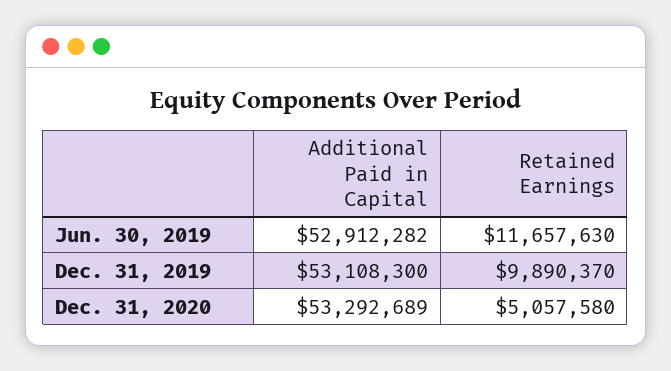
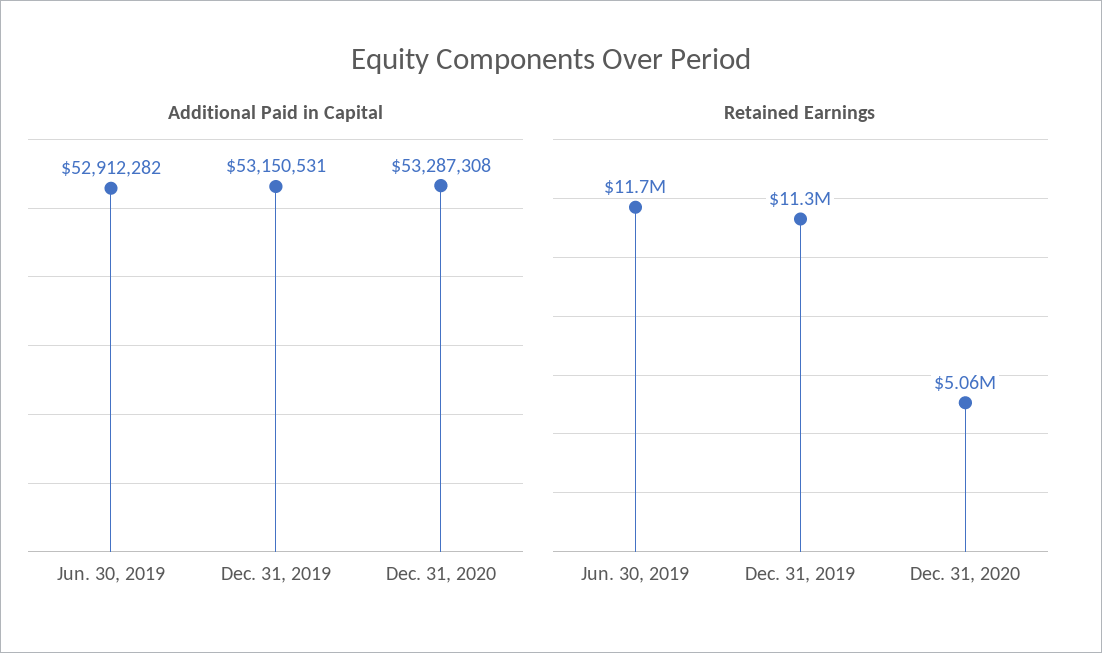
  {
    "Additional Paid in Capital": {
      "Jun. 30, 2019": 52912282,
-     "Dec. 31, 2019": 53108300,
+     "Dec. 31, 2019": 53150531,
-     "Dec. 31, 2020": 53292689
+     "Dec. 31, 2020": 53287308
    },
    "Retained Earnings": {
      "Jun. 30, 2019": 11657630,
-     "Dec. 31, 2019": 9890370,
+     "Dec. 31, 2019": 11300000,
      "Dec. 31, 2020": 5057580
    }
  }

